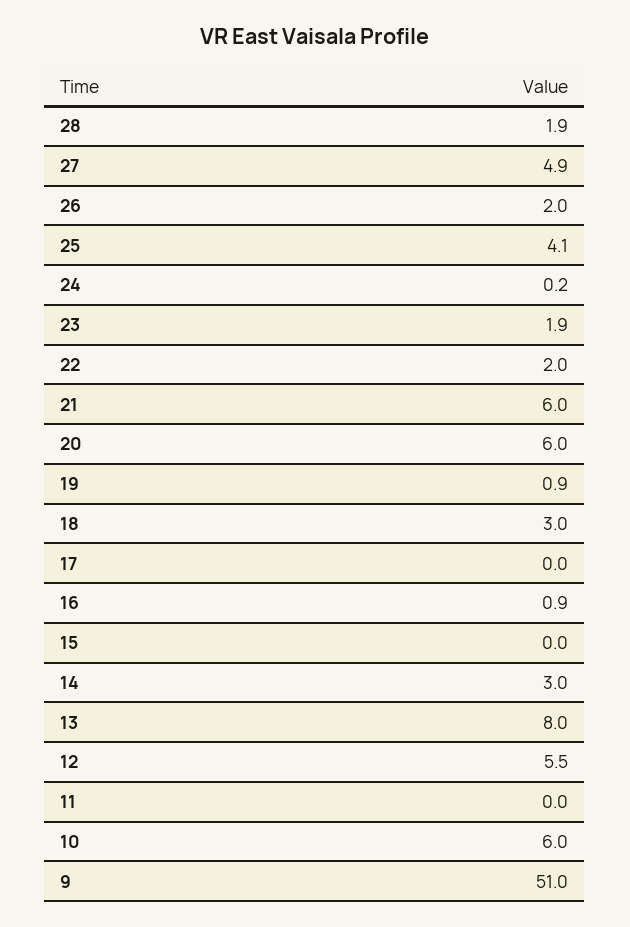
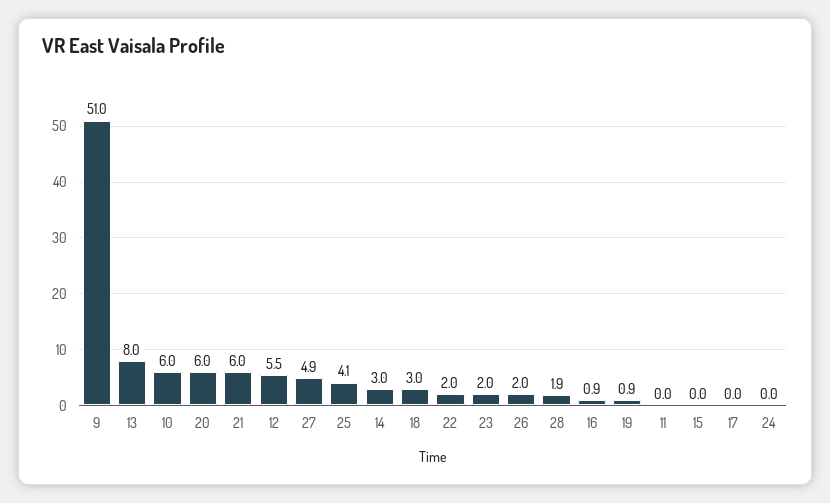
  {
    "28": 1.9,
    "27": 4.9,
    "26": 2,
    "25": 4.1,
-   "24": 0.2,
+   "24": 0,
-   "23": 1.9,
+   "23": 2,
    "22": 2,
    "21": 6,
    "20": 6,
    "19": 0.9,
    "18": 3,
    "17": 0,
    "16": 0.9,
    "15": 0,
    "14": 3,
    "13": 8,
    "12": 5.5,
    "11": 0,
    "10": 6,
    "9": 51
  }

